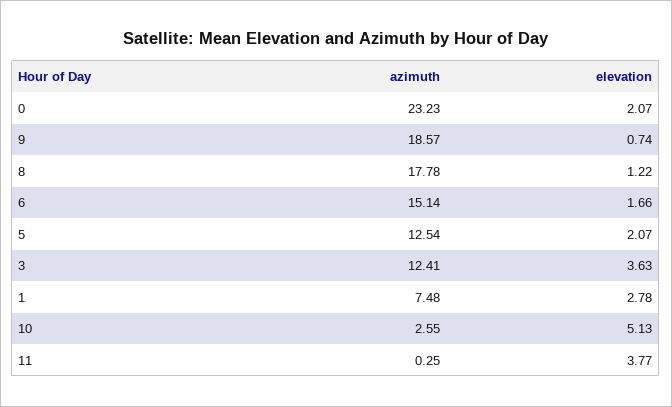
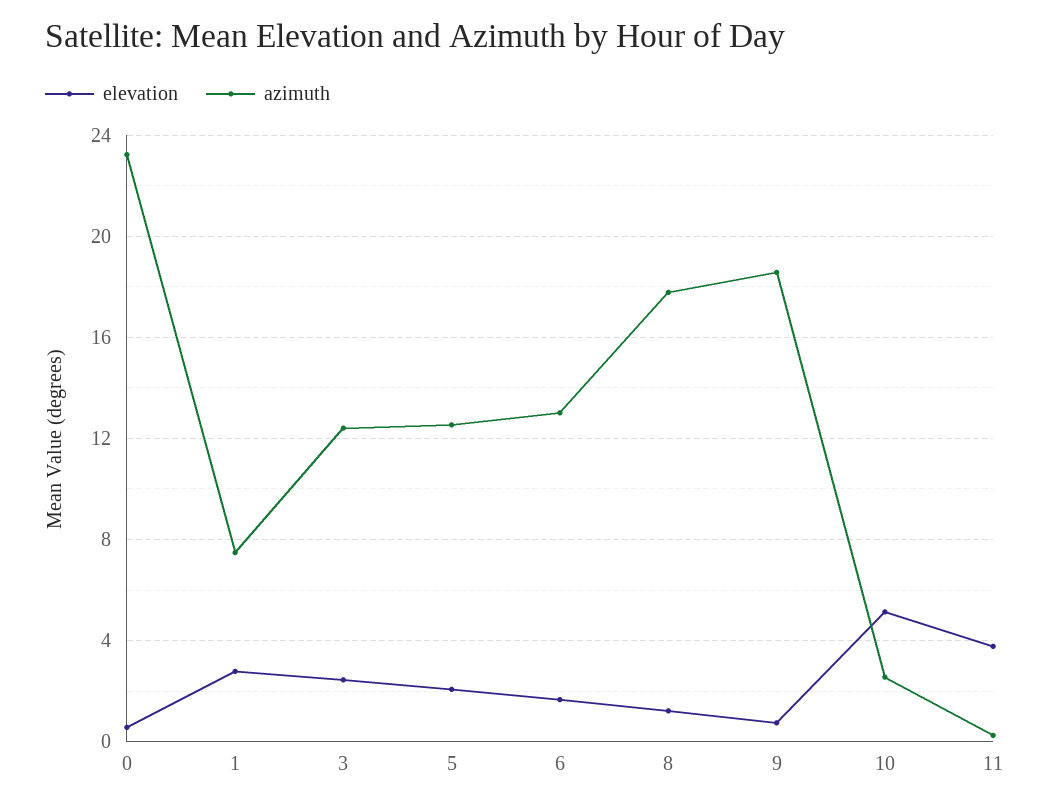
  {
    "azimuth": {
      "0": 23.23,
      "9": 18.57,
      "8": 17.78,
-     "6": 15.14,
+     "6": 13,
      "5": 12.54,
      "3": 12.41,
      "1": 7.48,
      "10": 2.55,
      "11": 0.25
    },
    "elevation": {
-     "0": 2.07,
+     "0": 0.5,
      "9": 0.74,
      "8": 1.22,
      "6": 1.66,
      "5": 2.07,
-     "3": 3.63,
+     "3": 2.5,
      "1": 2.78,
      "10": 5.13,
      "11": 3.77
    }
  }

